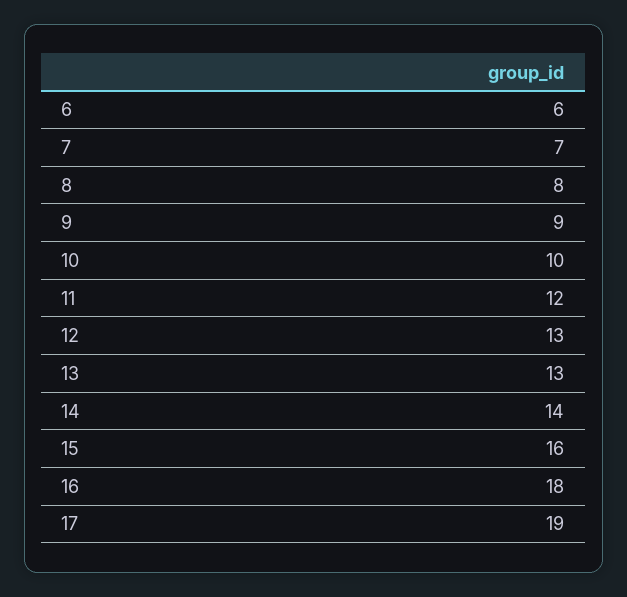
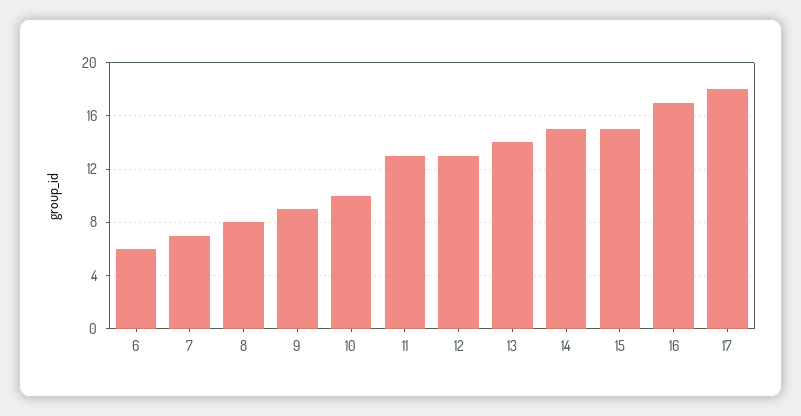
  {
    "6": 6,
    "7": 7,
    "8": 8,
    "9": 9,
    "10": 10,
-   "11": 12,
+   "11": 13,
    "12": 13,
-   "13": 13,
+   "13": 14,
-   "14": 14,
+   "14": 15,
-   "15": 16,
+   "15": 15,
-   "16": 18,
+   "16": 17,
-   "17": 19
+   "17": 18
  }

